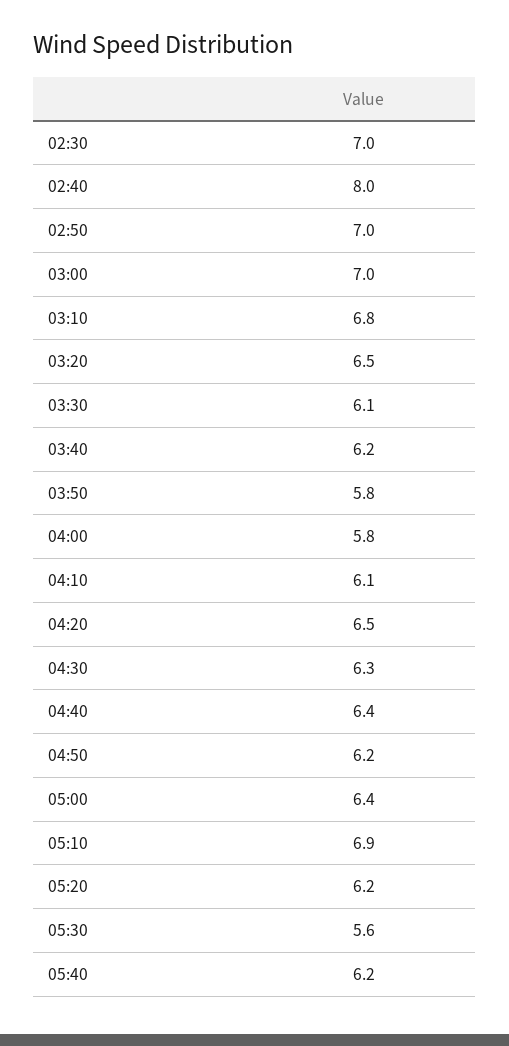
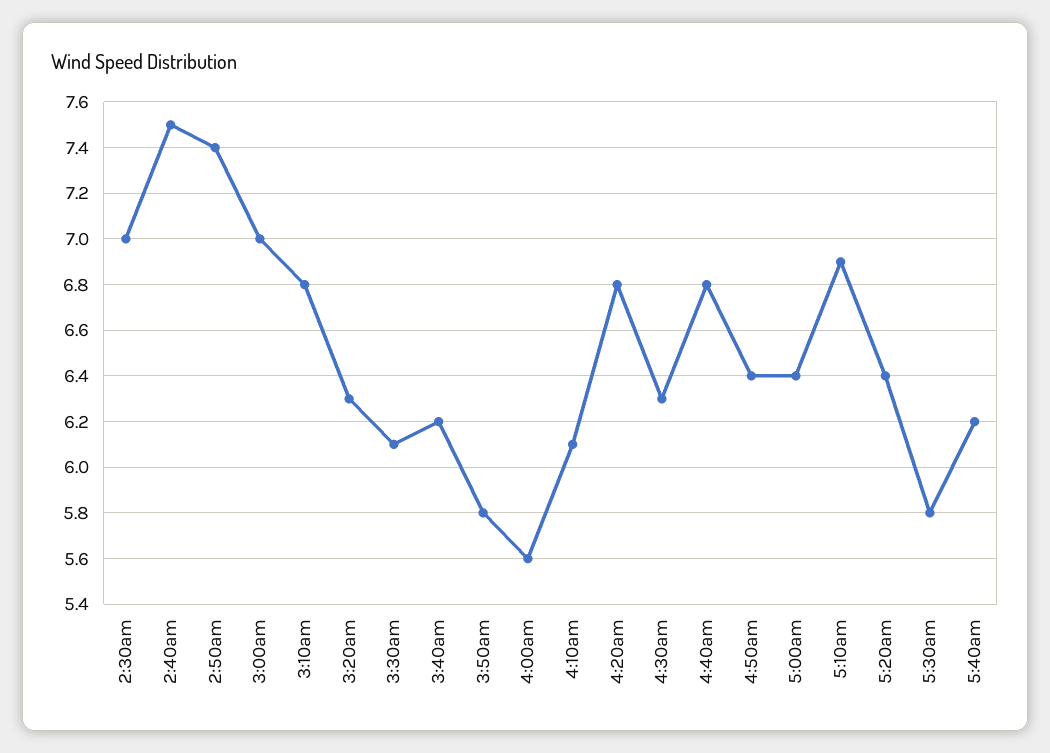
  {
    "02:30": 7,
-   "02:40": 8,
+   "02:40": 7.5,
-   "02:50": 7,
+   "02:50": 7.4,
    "03:00": 7,
    "03:10": 6.8,
-   "03:20": 6.5,
+   "03:20": 6.3,
    "03:30": 6.1,
    "03:40": 6.2,
    "03:50": 5.8,
-   "04:00": 5.8,
+   "04:00": 5.6,
    "04:10": 6.1,
-   "04:20": 6.5,
+   "04:20": 6.8,
    "04:30": 6.3,
-   "04:40": 6.4,
+   "04:40": 6.8,
-   "04:50": 6.2,
+   "04:50": 6.4,
    "05:00": 6.4,
    "05:10": 6.9,
-   "05:20": 6.2,
+   "05:20": 6.4,
-   "05:30": 5.6,
+   "05:30": 5.8,
    "05:40": 6.2
  }

